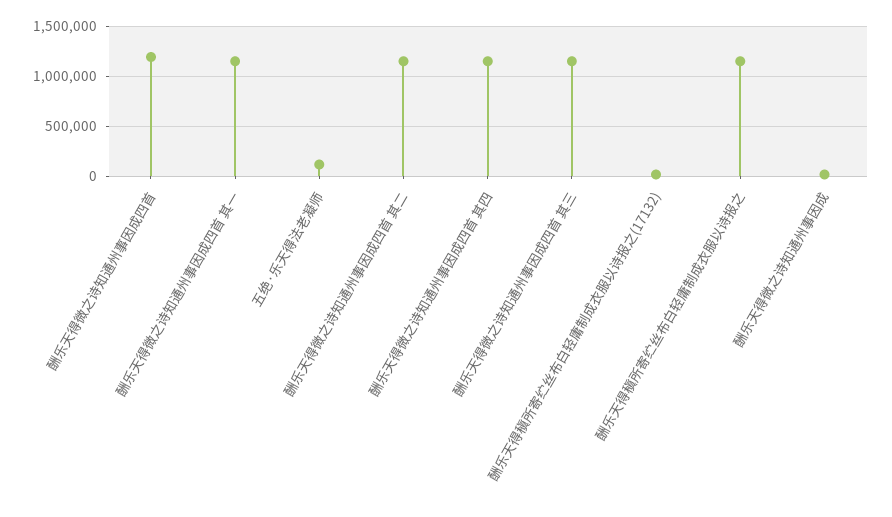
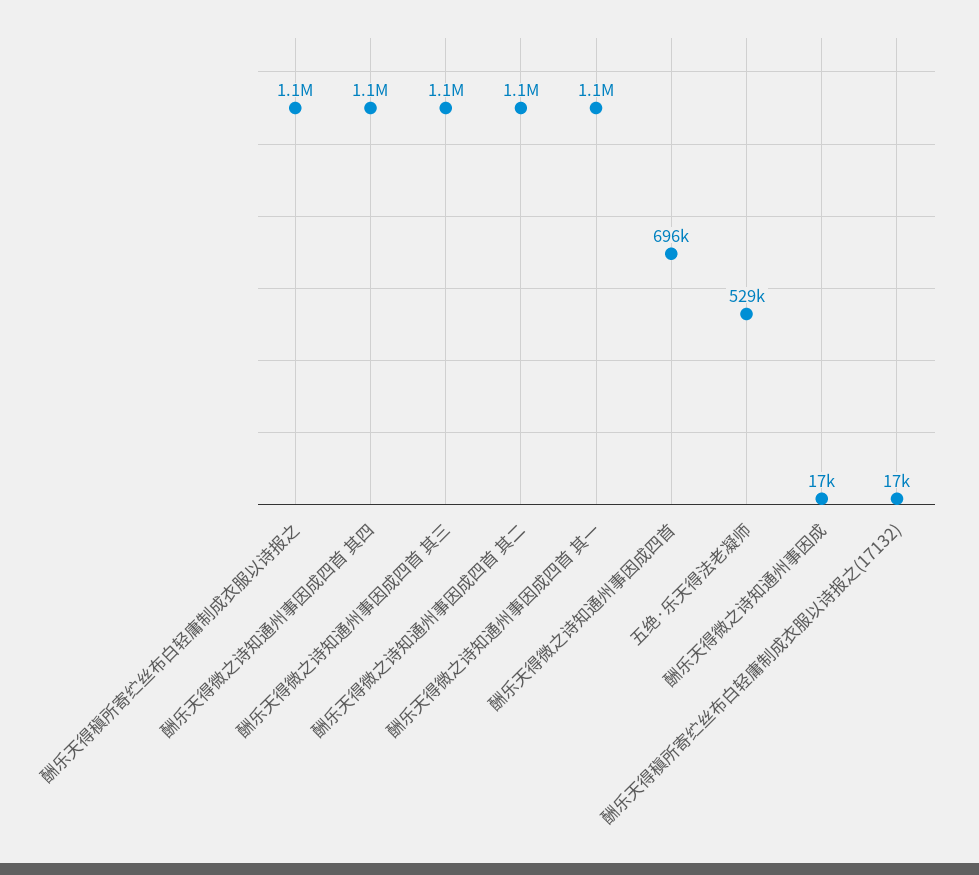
  {
-   "酬乐天得微之诗知通州事因成四首": 1200000,
+   "酬乐天得微之诗知通州事因成四首": 696000,
    "酬乐天得微之诗知通州事因成四首 其一": 1100000,
-   "五绝·乐天得法老凝师": 100000,
+   "五绝·乐天得法老凝师": 529000,
    "酬乐天得微之诗知通州事因成四首 其二": 1100000,
    "酬乐天得微之诗知通州事因成四首 其四": 1100000,
    "酬乐天得微之诗知通州事因成四首 其三": 1100000,
    "酬乐天得稹所寄纻丝布白轻庸制成衣服以诗报之(17132)": 17000,
    "酬乐天得稹所寄纻丝布白轻庸制成衣服以诗报之": 1100000,
    "酬乐天得微之诗知通州事因成": 17000
  }

